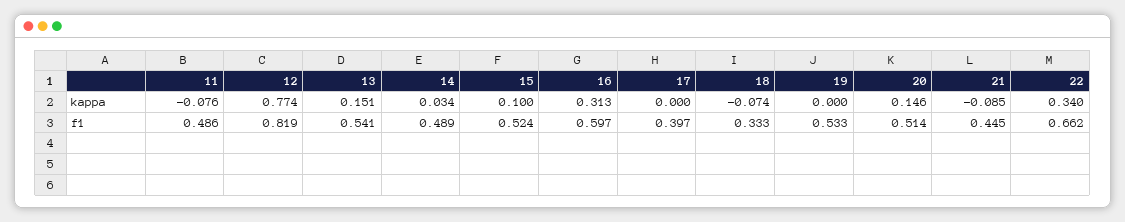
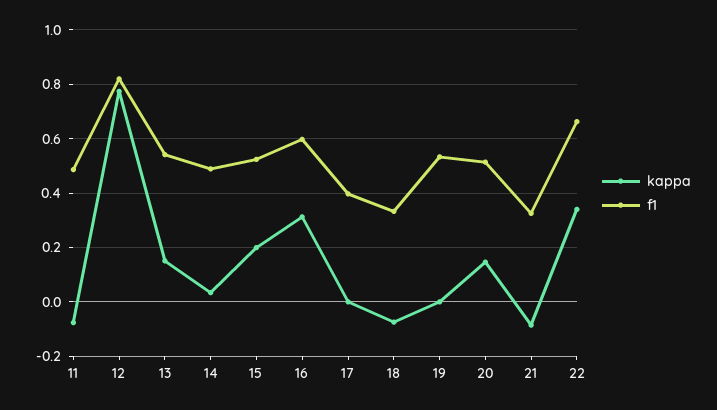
  {
    "kappa": {
      "11": -0.076,
      "12": 0.774,
      "13": 0.151,
      "14": 0.034,
-     "15": 0.1,
+     "15": 0.2,
      "16": 0.313,
      "17": 0,
      "18": -0.074,
      "19": 0,
      "20": 0.146,
      "21": -0.085,
      "22": 0.34
    },
    "f1": {
      "11": 0.486,
      "12": 0.819,
      "13": 0.541,
      "14": 0.489,
      "15": 0.524,
      "16": 0.597,
      "17": 0.397,
      "18": 0.333,
      "19": 0.533,
      "20": 0.514,
-     "21": 0.445,
+     "21": 0.325,
      "22": 0.662
    }
  }

